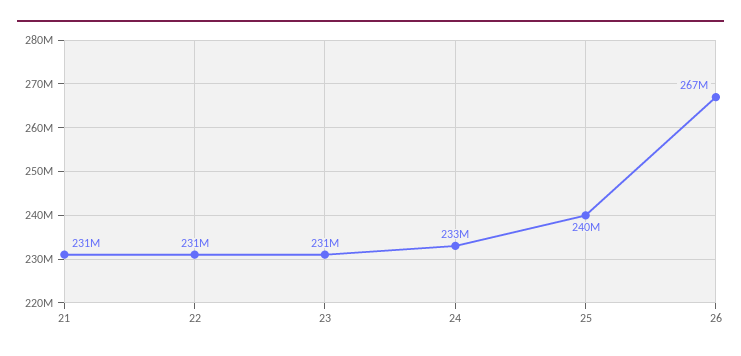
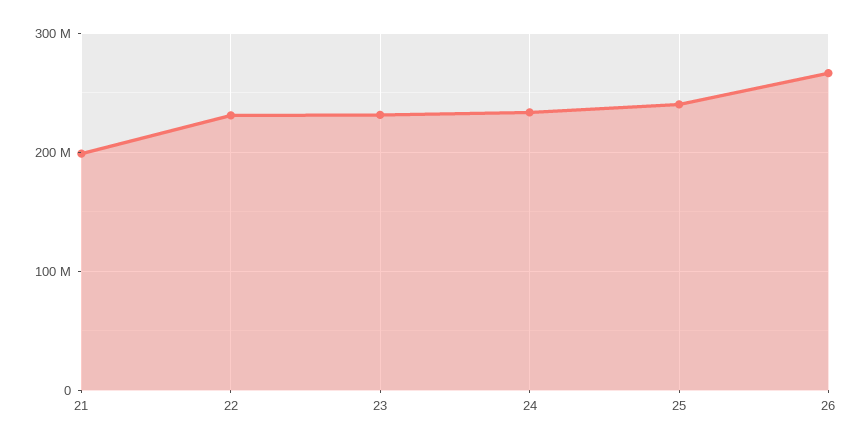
  {
-   "21": 231000000,
+   "21": 200000000,
    "22": 231000000,
    "23": 231000000,
    "24": 233000000,
    "25": 240000000,
    "26": 267000000
  }

